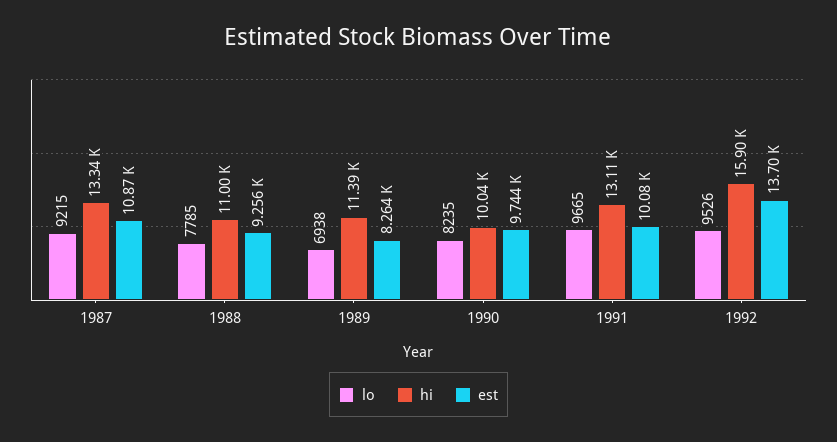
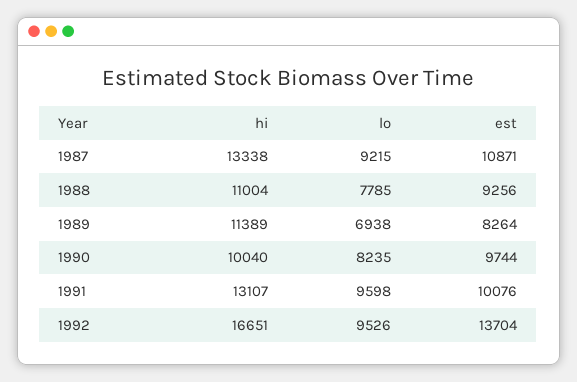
  {
    "lo": {
      "1987": 9215,
      "1988": 7785,
      "1989": 6938,
      "1990": 8235,
-     "1991": 9665,
+     "1991": 9598,
      "1992": 9526
    },
    "hi": {
      "1987": 13338,
      "1988": 11004,
      "1989": 11389,
      "1990": 10040,
      "1991": 13107,
-     "1992": 15900
+     "1992": 16651
    },
    "est": {
      "1987": 10871,
      "1988": 9256,
      "1989": 8264,
      "1990": 9744,
      "1991": 10076,
      "1992": 13704
    }
  }

